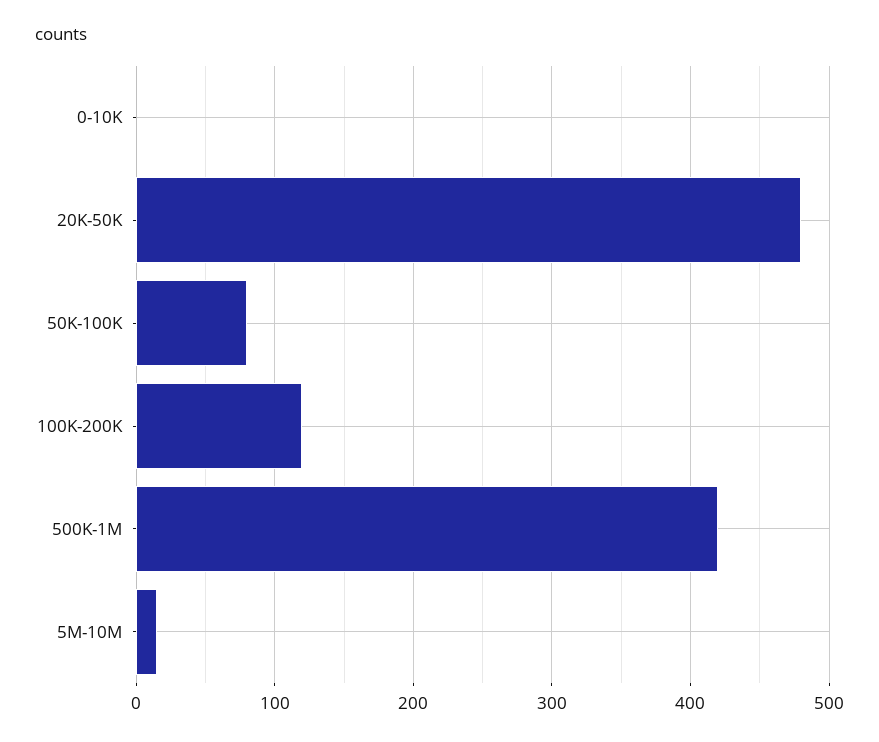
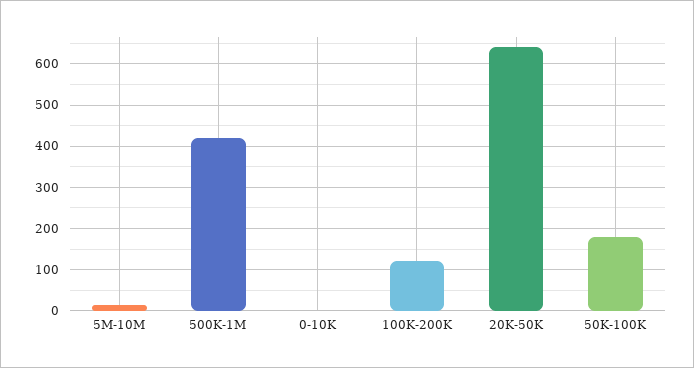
  {
    "0-10K": 0,
-   "20K-50K": 480,
+   "20K-50K": 640,
-   "50K-100K": 80,
+   "50K-100K": 180,
    "100K-200K": 120,
    "500K-1M": 420,
    "5M-10M": 20
  }

